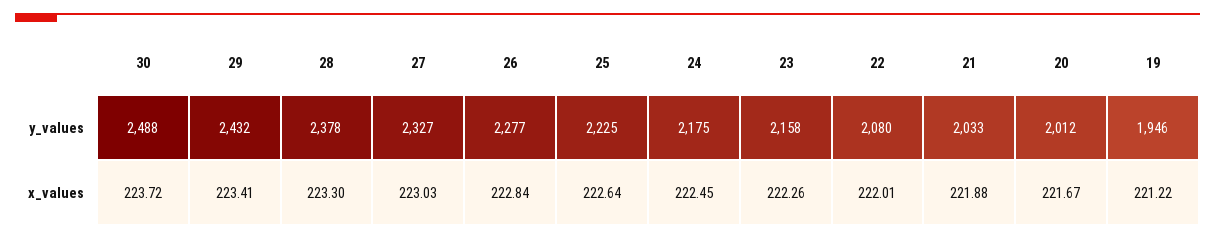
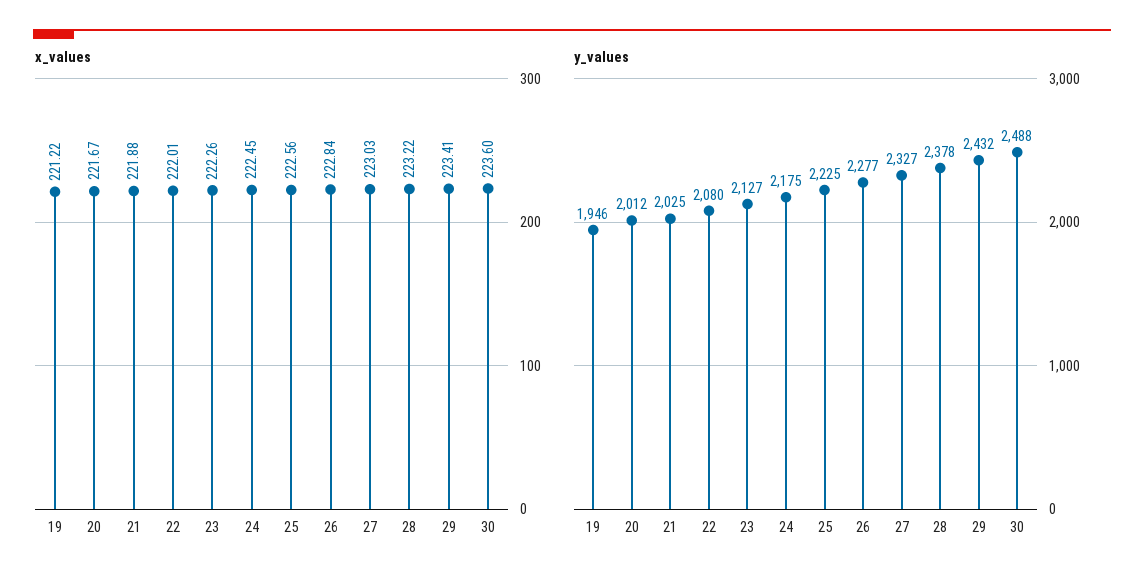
  {
    "y_values": {
      "30": 2488,
      "29": 2432,
      "28": 2378,
      "27": 2327,
      "26": 2277,
      "25": 2225,
      "24": 2175,
-     "23": 2158,
+     "23": 2127,
      "22": 2080,
-     "21": 2033,
+     "21": 2025,
      "20": 2012,
      "19": 1946
    },
    "x_values": {
-     "30": 223.72,
+     "30": 223.6,
      "29": 223.41,
-     "28": 223.3,
+     "28": 223.22,
      "27": 223.03,
      "26": 222.84,
-     "25": 222.64,
+     "25": 222.56,
      "24": 222.45,
      "23": 222.26,
      "22": 222.01,
      "21": 221.88,
      "20": 221.67,
      "19": 221.22
    }
  }

